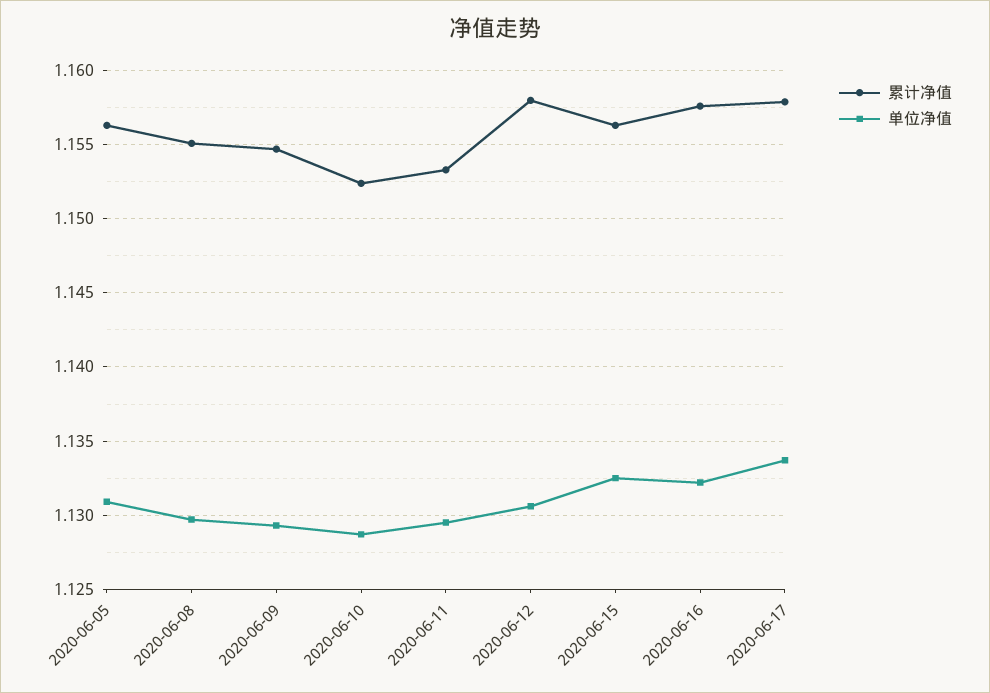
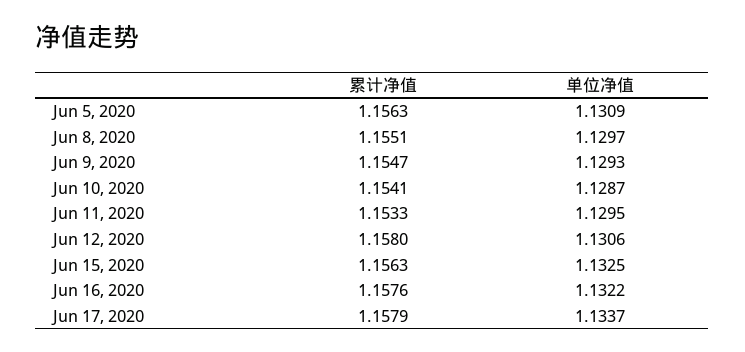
  {
    "累计净值": {
      "2020-06-05": 1.1563,
      "2020-06-08": 1.1551,
      "2020-06-09": 1.1547,
-     "2020-06-10": 1.1525,
+     "2020-06-10": 1.1541,
      "2020-06-11": 1.1533,
      "2020-06-12": 1.158,
      "2020-06-15": 1.1563,
      "2020-06-16": 1.1576,
      "2020-06-17": 1.1579
    },
    "单位净值": {
      "2020-06-05": 1.1309,
      "2020-06-08": 1.1297,
      "2020-06-09": 1.1293,
      "2020-06-10": 1.1287,
      "2020-06-11": 1.1295,
      "2020-06-12": 1.1306,
      "2020-06-15": 1.1325,
      "2020-06-16": 1.1322,
      "2020-06-17": 1.1337
    }
  }

